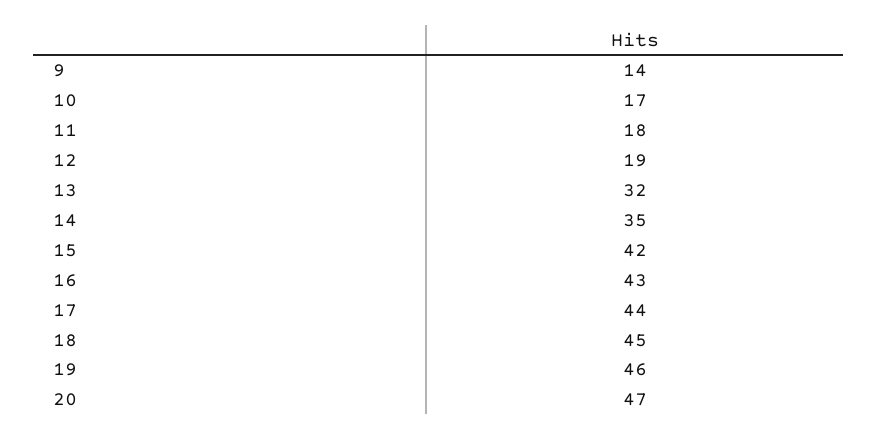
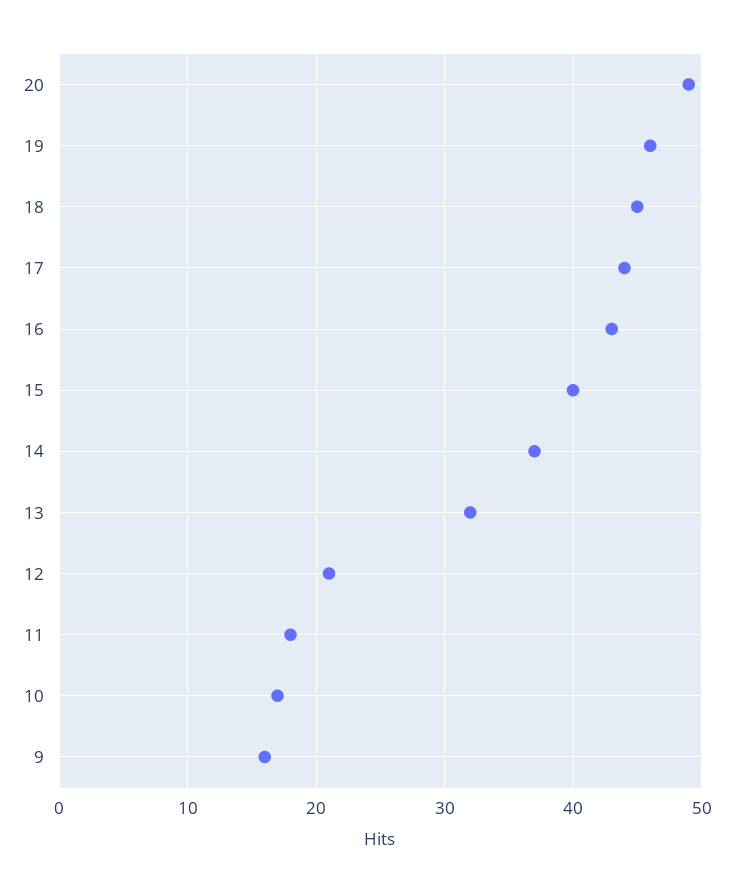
  {
-   "9": 14,
+   "9": 16,
    "10": 17,
    "11": 18,
-   "12": 19,
+   "12": 21,
    "13": 32,
-   "14": 35,
+   "14": 37,
-   "15": 42,
+   "15": 40,
    "16": 43,
    "17": 44,
    "18": 45,
    "19": 46,
-   "20": 47
+   "20": 49
  }

